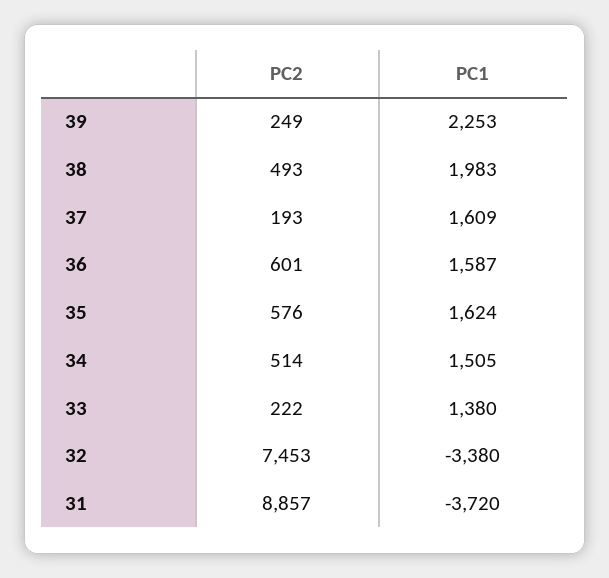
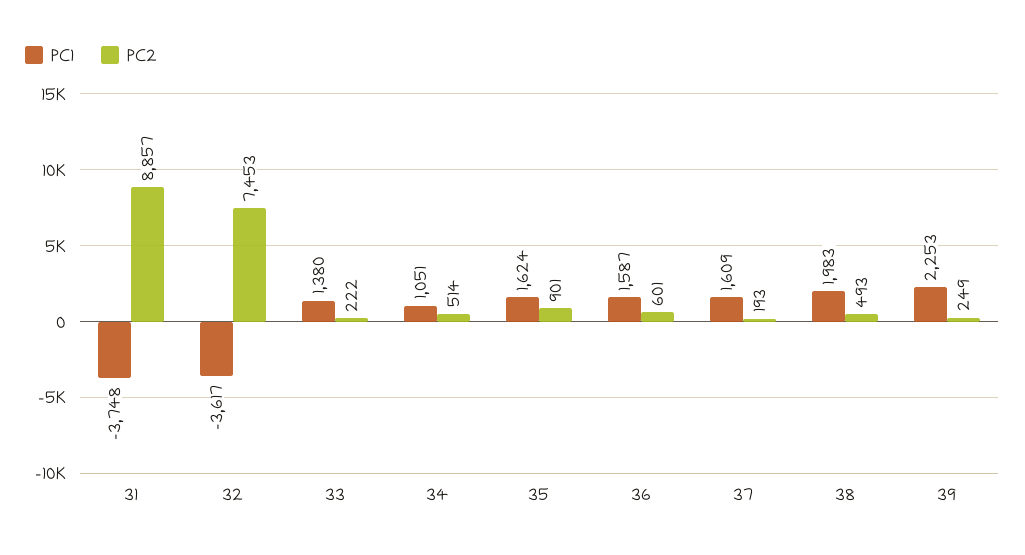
  {
    "PC2": {
      "39": 249,
      "38": 493,
      "37": 193,
      "36": 601,
-     "35": 576,
+     "35": 901,
      "34": 514,
      "33": 222,
      "32": 7453,
      "31": 8857
    },
    "PC1": {
      "39": 2253,
      "38": 1983,
      "37": 1609,
      "36": 1587,
      "35": 1624,
-     "34": 1505,
+     "34": 1051,
      "33": 1380,
-     "32": -3380,
+     "32": -3617,
-     "31": -3720
+     "31": -3748
    }
  }

